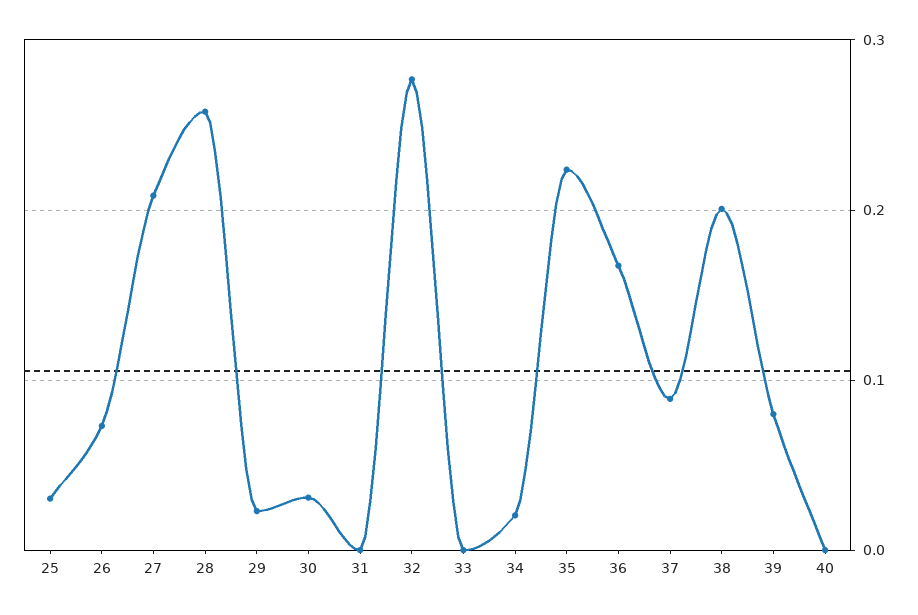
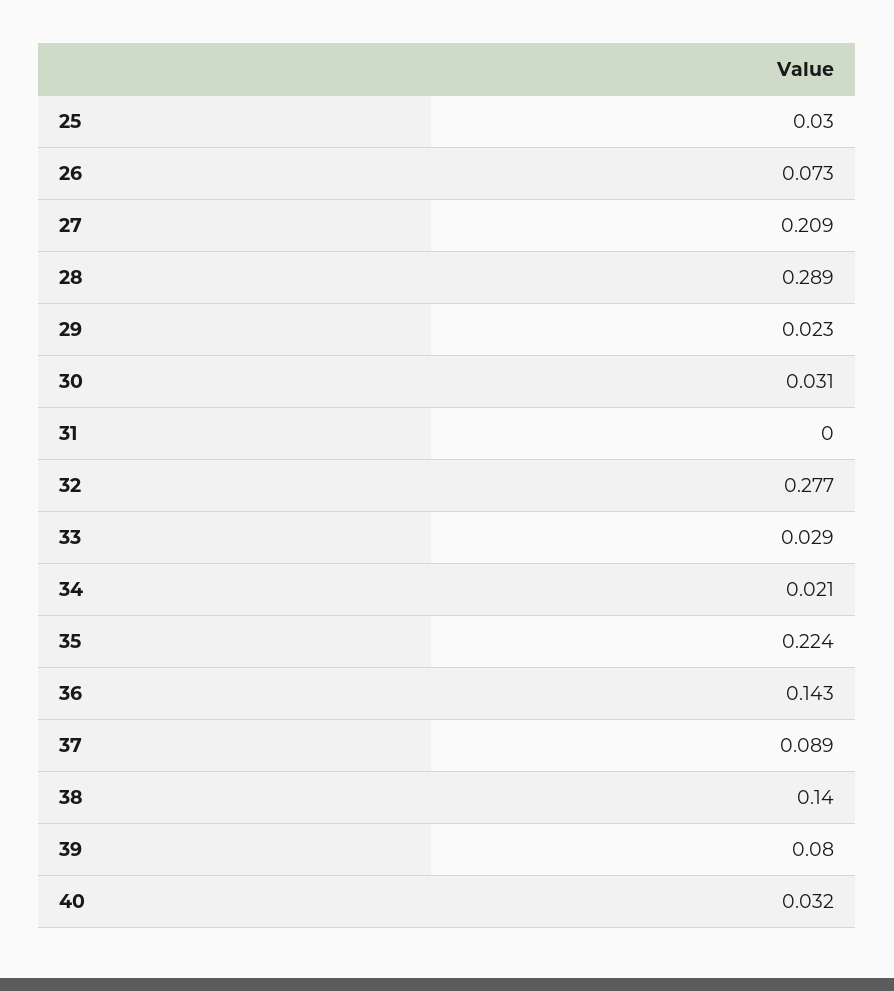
  {
    "25": 0.03,
    "26": 0.073,
    "27": 0.209,
-   "28": 0.26,
+   "28": 0.289,
    "29": 0.023,
    "30": 0.031,
    "31": 0,
    "32": 0.277,
-   "33": 0,
+   "33": 0.029,
    "34": 0.021,
    "35": 0.224,
-   "36": 0.17,
+   "36": 0.143,
    "37": 0.089,
-   "38": 0.2,
+   "38": 0.14,
    "39": 0.08,
-   "40": 0
+   "40": 0.032
  }

